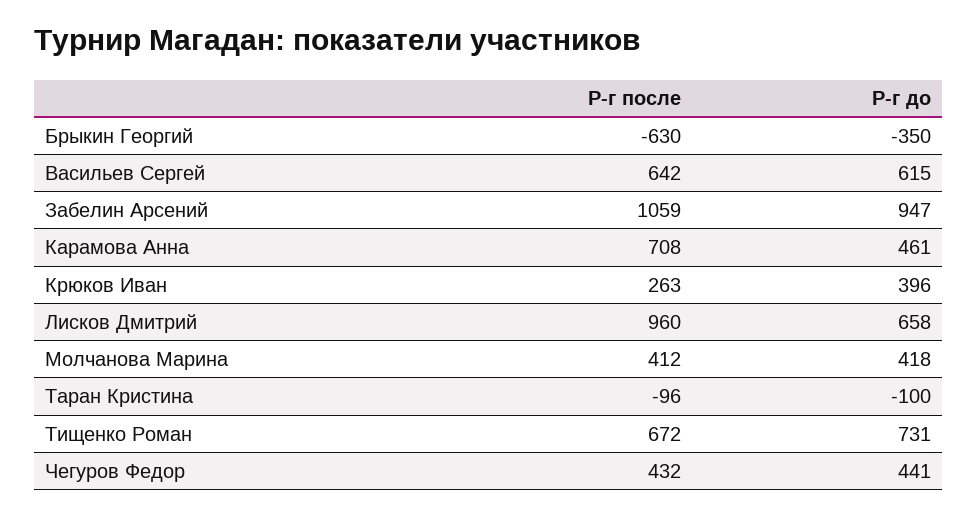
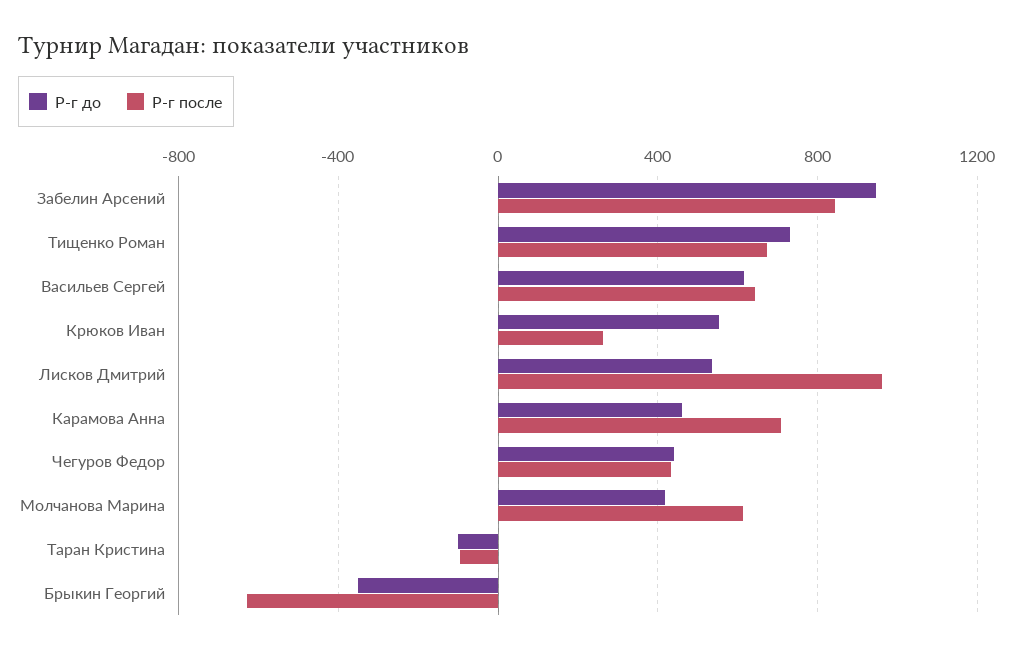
  {
    "Р-г после": {
      "Брыкин Георгий": -630,
      "Васильев Сергей": 642,
-     "Забелин Арсений": 1059,
+     "Забелин Арсений": 850,
      "Карамова Анна": 708,
      "Крюков Иван": 263,
      "Лисков Дмитрий": 960,
-     "Молчанова Марина": 412,
+     "Молчанова Марина": 600,
      "Таран Кристина": -96,
      "Тищенко Роман": 672,
      "Чегуров Федор": 432
    },
    "Р-г до": {
      "Брыкин Георгий": -350,
      "Васильев Сергей": 615,
      "Забелин Арсений": 947,
      "Карамова Анна": 461,
-     "Крюков Иван": 396,
+     "Крюков Иван": 550,
-     "Лисков Дмитрий": 658,
+     "Лисков Дмитрий": 550,
      "Молчанова Марина": 418,
      "Таран Кристина": -100,
      "Тищенко Роман": 731,
      "Чегуров Федор": 441
    }
  }

